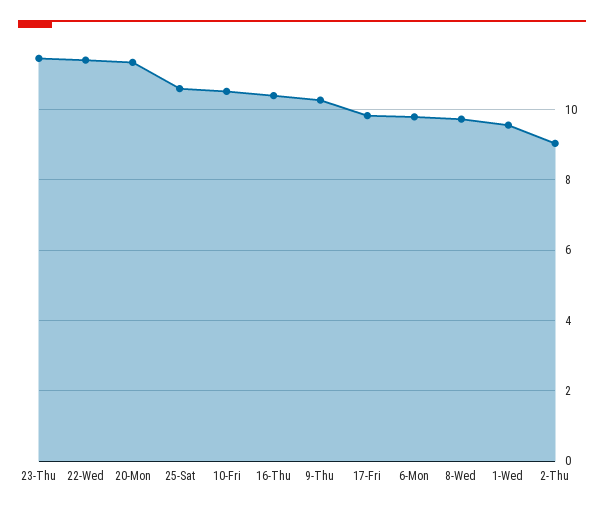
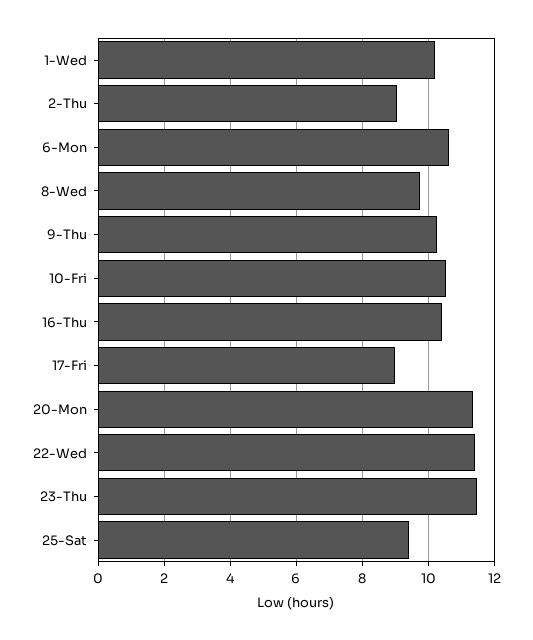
  {
    "23-Thu": 11.4,
    "22-Wed": 11.4,
    "20-Mon": 11.4,
-   "25-Sat": 10.6,
+   "25-Sat": 9.4,
    "10-Fri": 10.6,
    "16-Thu": 10.4,
    "9-Thu": 10.2,
-   "17-Fri": 9.8,
+   "17-Fri": 9,
-   "6-Mon": 9.8,
+   "6-Mon": 10.6,
    "8-Wed": 9.8,
-   "1-Wed": 9.6,
+   "1-Wed": 10.2,
    "2-Thu": 9
  }

